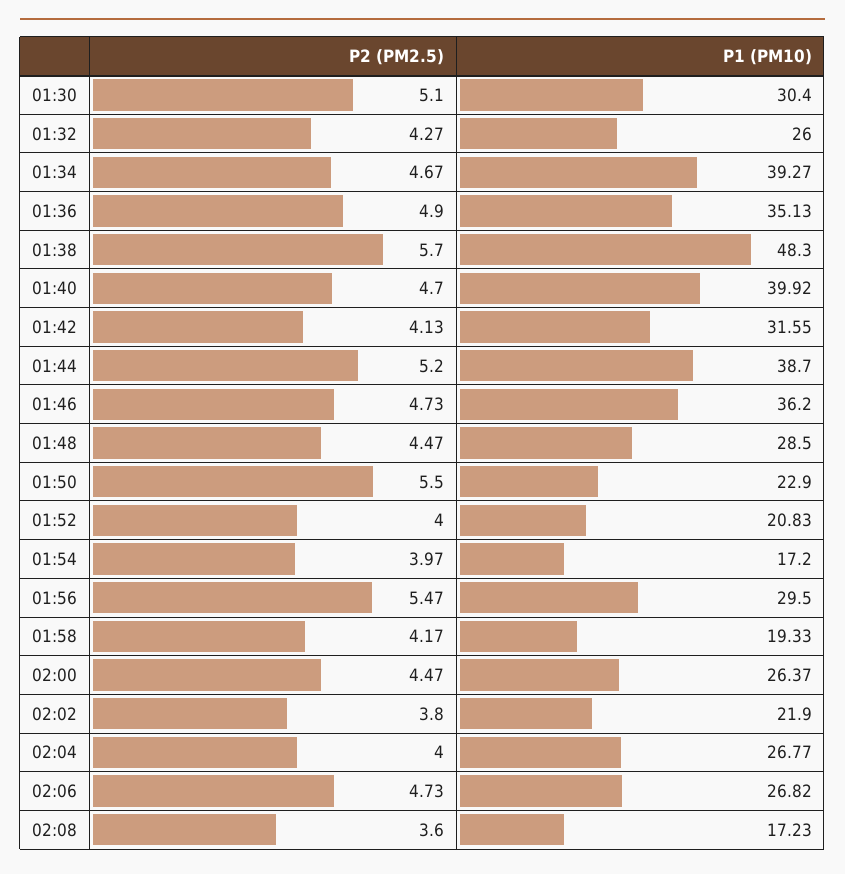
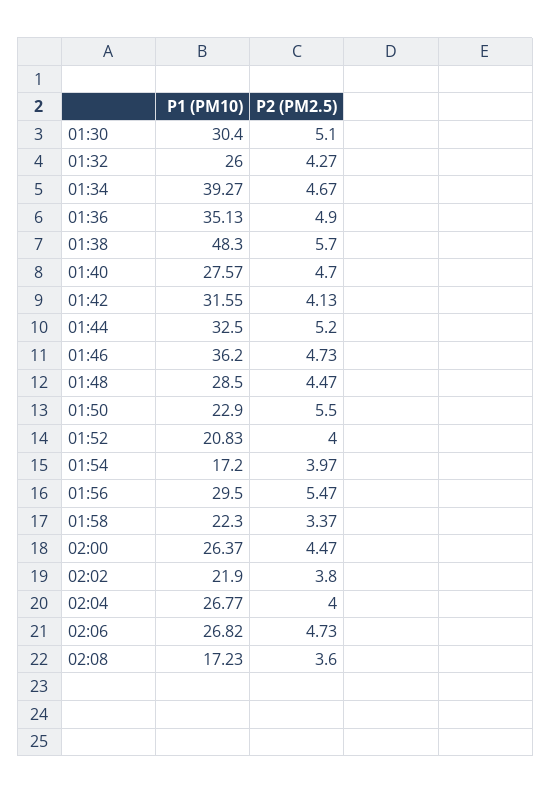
  {
    "P2 (PM2.5)": {
      "01:30": 5.1,
      "01:32": 4.27,
      "01:34": 4.67,
      "01:36": 4.9,
      "01:38": 5.7,
      "01:40": 4.7,
      "01:42": 4.13,
      "01:44": 5.2,
      "01:46": 4.73,
      "01:48": 4.47,
      "01:50": 5.5,
      "01:52": 4,
      "01:54": 3.97,
      "01:56": 5.47,
-     "01:58": 4.17,
+     "01:58": 3.37,
      "02:00": 4.47,
      "02:02": 3.8,
      "02:04": 4,
      "02:06": 4.73,
      "02:08": 3.6
    },
    "P1 (PM10)": {
      "01:30": 30.4,
      "01:32": 26,
      "01:34": 39.27,
      "01:36": 35.13,
      "01:38": 48.3,
-     "01:40": 39.92,
+     "01:40": 27.57,
      "01:42": 31.55,
-     "01:44": 38.7,
+     "01:44": 32.5,
      "01:46": 36.2,
      "01:48": 28.5,
      "01:50": 22.9,
      "01:52": 20.83,
      "01:54": 17.2,
      "01:56": 29.5,
-     "01:58": 19.33,
+     "01:58": 22.3,
      "02:00": 26.37,
      "02:02": 21.9,
      "02:04": 26.77,
      "02:06": 26.82,
      "02:08": 17.23
    }
  }

